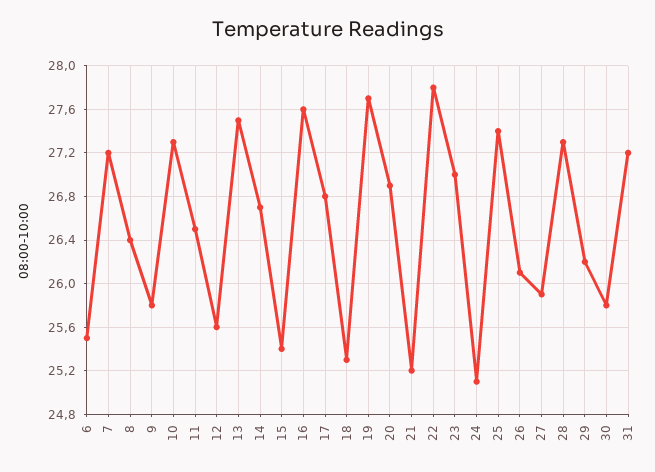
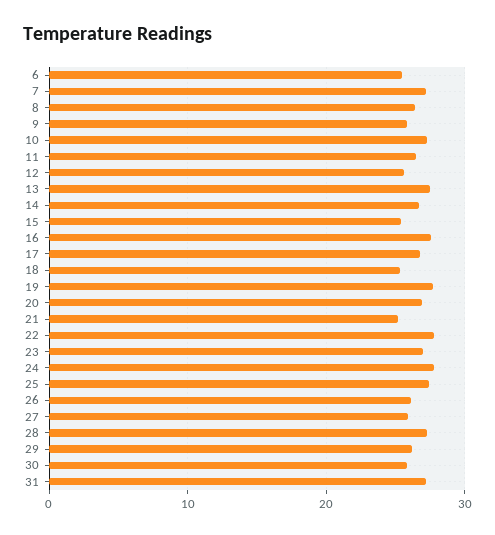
  {
    "6": 25.5,
    "7": 27.2,
    "8": 26.4,
    "9": 25.8,
    "10": 27.3,
    "11": 26.5,
    "12": 25.6,
    "13": 27.5,
    "14": 26.7,
    "15": 25.4,
    "16": 27.6,
    "17": 26.8,
    "18": 25.3,
    "19": 27.7,
    "20": 26.9,
    "21": 25.2,
    "22": 27.8,
    "23": 27,
-   "24": 25.1,
+   "24": 28,
    "25": 27.4,
    "26": 26.1,
    "27": 25.9,
    "28": 27.3,
    "29": 26.2,
    "30": 25.8,
    "31": 27.2
  }

